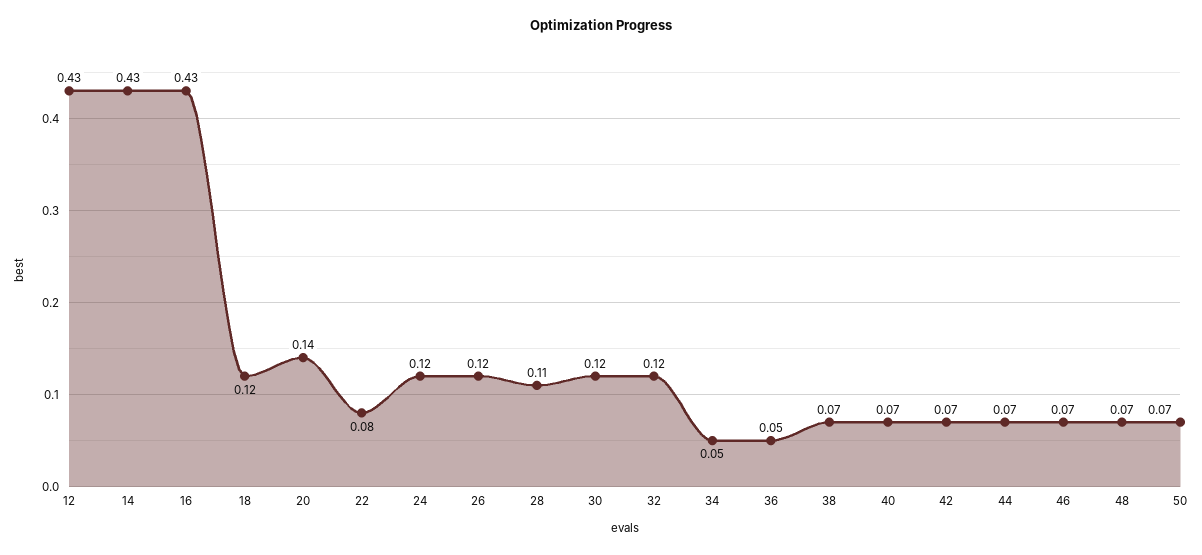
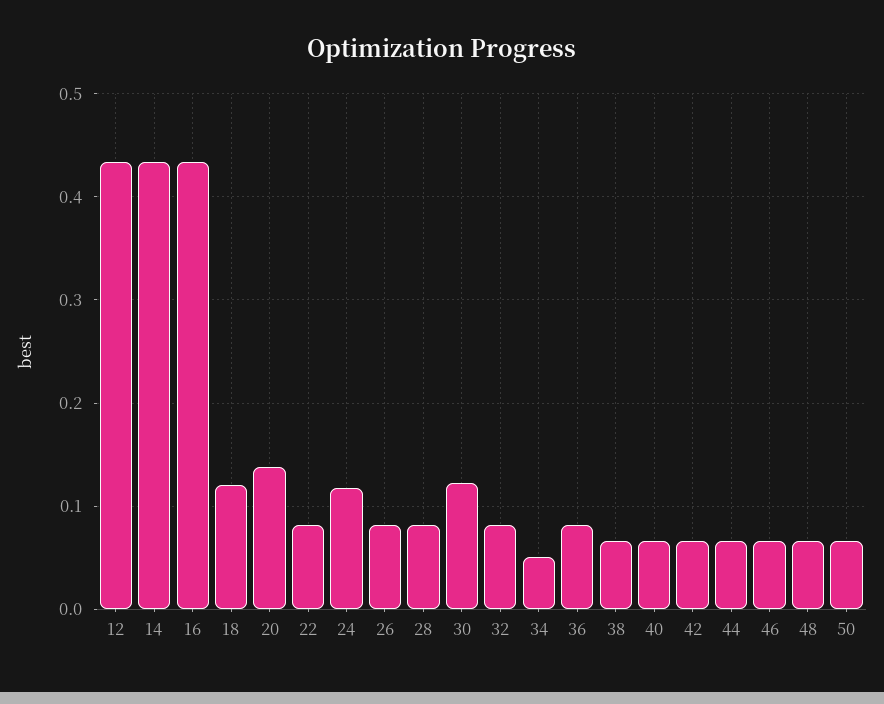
  {
    "12": 0.43,
    "14": 0.43,
    "16": 0.43,
    "18": 0.12,
    "20": 0.14,
    "22": 0.08,
    "24": 0.12,
-   "26": 0.12,
+   "26": 0.08,
-   "28": 0.11,
+   "28": 0.08,
    "30": 0.12,
-   "32": 0.12,
+   "32": 0.08,
    "34": 0.05,
-   "36": 0.05,
+   "36": 0.08,
    "38": 0.07,
    "40": 0.07,
    "42": 0.07,
    "44": 0.07,
    "46": 0.07,
    "48": 0.07,
    "50": 0.07
  }

